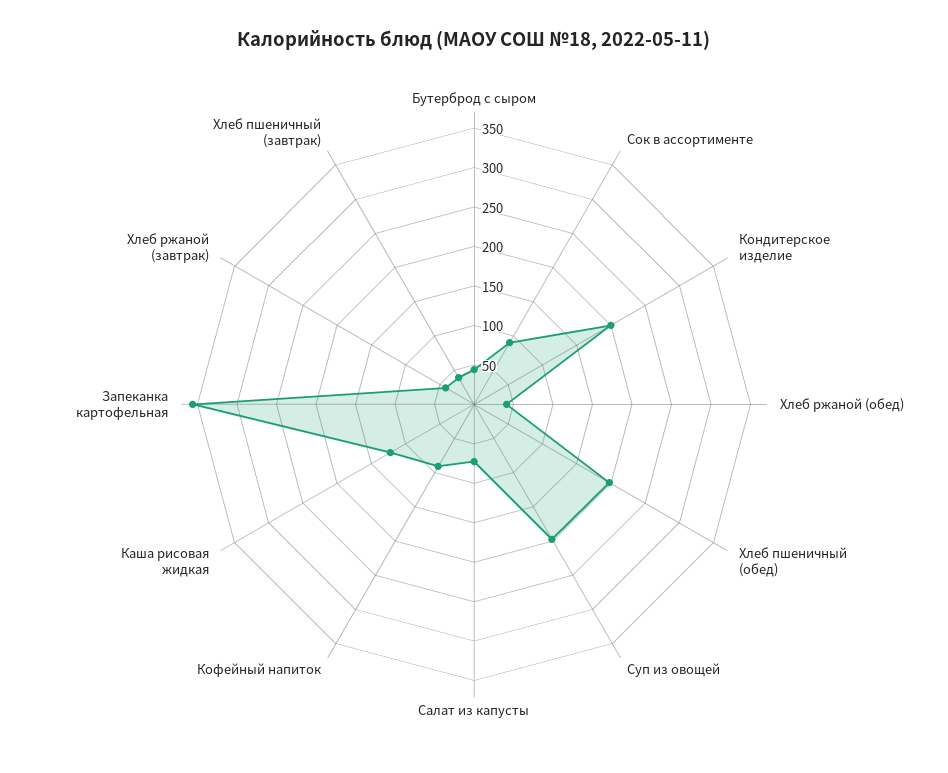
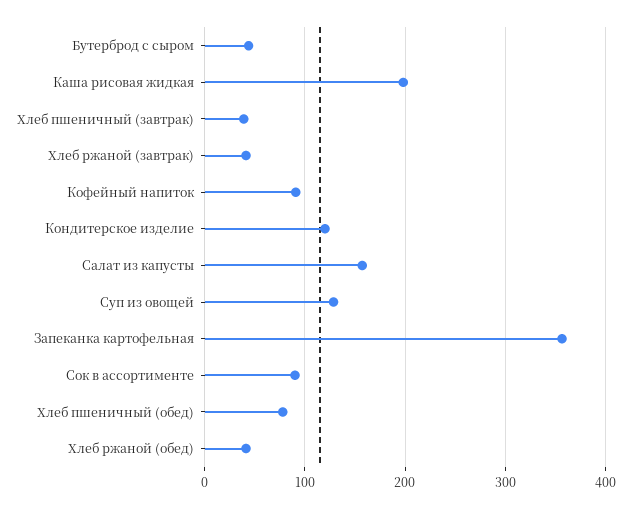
  {
    "Бутерброд с сыром": 40,
    "Сок в ассортименте": 90,
-   "Кондитерское изделие": 200,
+   "Кондитерское изделие": 120,
    "Хлеб ржаной (обед)": 40,
-   "Хлеб пшеничный (обед)": 200,
+   "Хлеб пшеничный (обед)": 80,
-   "Суп из овощей": 200,
+   "Суп из овощей": 130,
-   "Салат из капусты": 75,
+   "Салат из капусты": 160,
    "Кофейный напиток": 90,
-   "Каша рисовая жидкая": 125,
+   "Каша рисовая жидкая": 200,
    "Запеканка картофельная": 360,
    "Хлеб ржаной (завтрак)": 40,
    "Хлеб пшеничный (завтрак)": 40
  }

